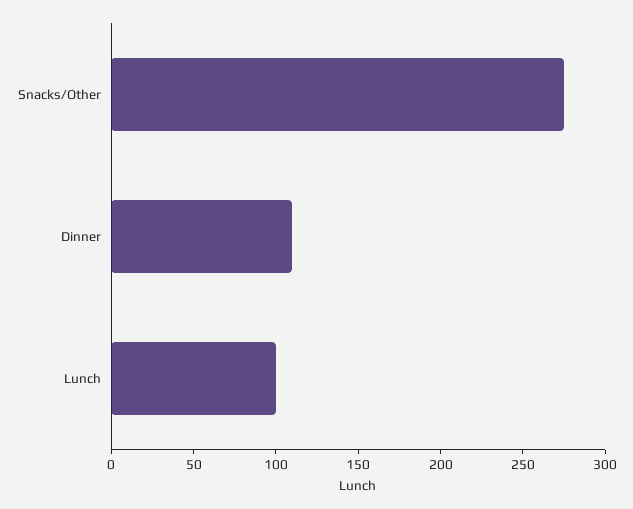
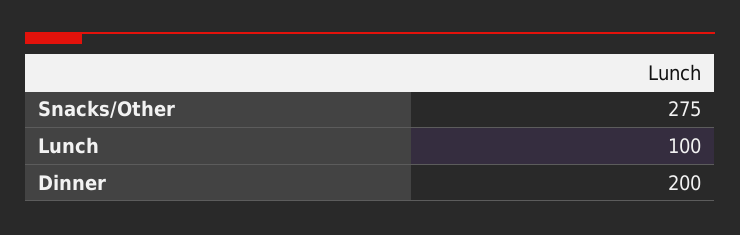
  {
    "Snacks/Other": 275,
-   "Dinner": 110,
+   "Dinner": 200,
    "Lunch": 100
  }

